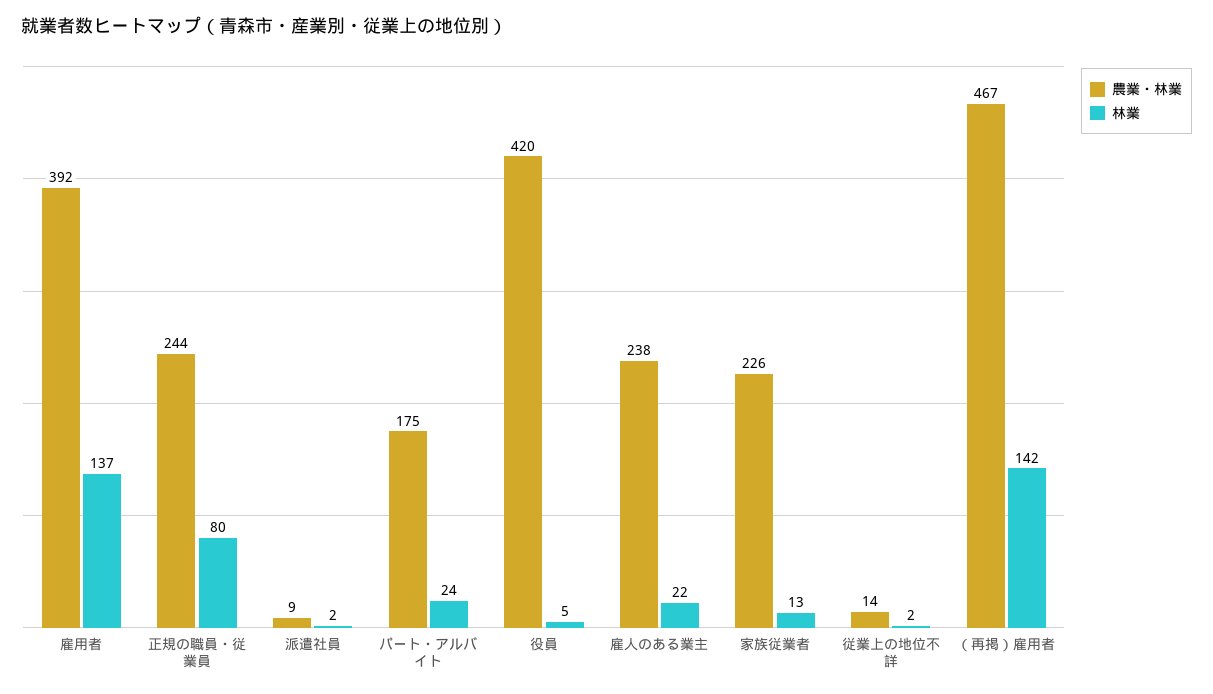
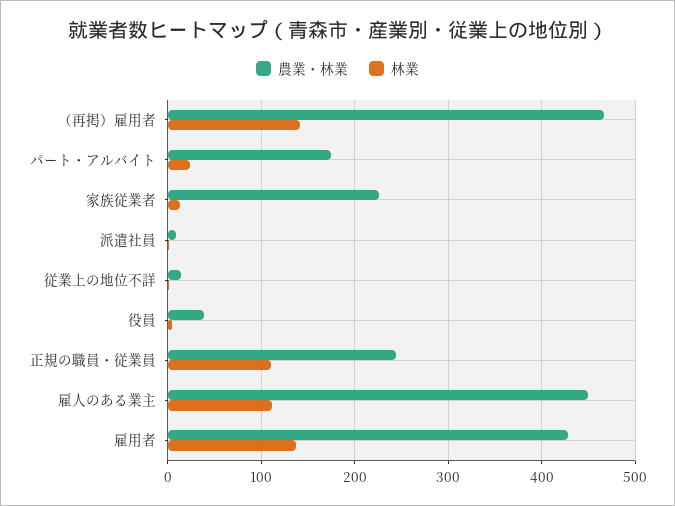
  {
    "農業・林業": {
-     "雇用者": 392,
+     "雇用者": 430,
      "正規の職員・従業員": 244,
      "派遣社員": 9,
      "パート・アルバイト": 175,
-     "役員": 420,
+     "役員": 40,
-     "雇人のある業主": 238,
+     "雇人のある業主": 450,
      "家族従業者": 226,
      "従業上の地位不詳": 14,
      "（再掲）雇用者": 467
    },
    "林業": {
      "雇用者": 137,
-     "正規の職員・従業員": 80,
+     "正規の職員・従業員": 110,
      "派遣社員": 2,
      "パート・アルバイト": 24,
      "役員": 5,
-     "雇人のある業主": 22,
+     "雇人のある業主": 110,
      "家族従業者": 13,
      "従業上の地位不詳": 2,
      "（再掲）雇用者": 142
    }
  }

